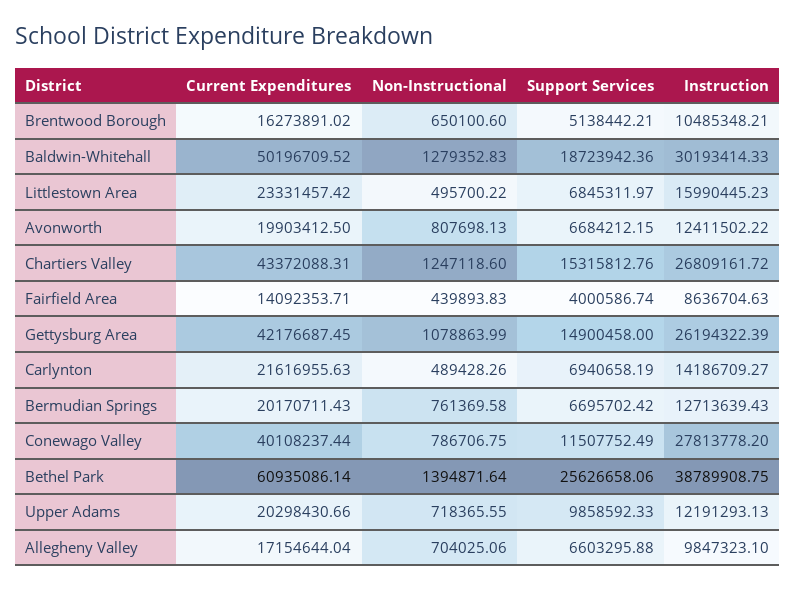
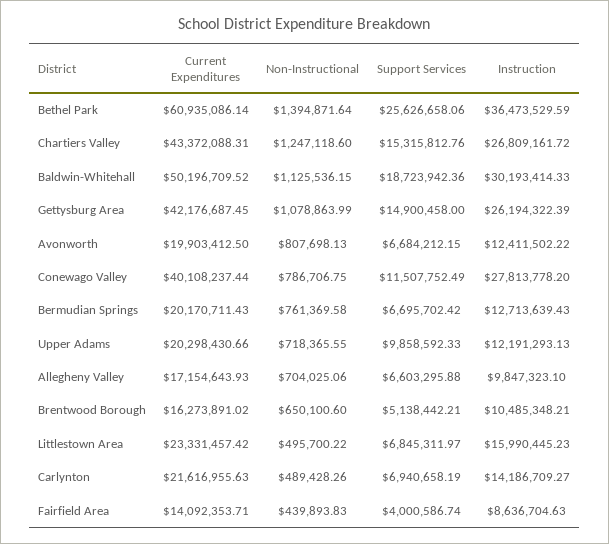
  {
    "Current Expenditures": {
      "Brentwood Borough": 16273891.02,
      "Baldwin-Whitehall": 50196709.52,
      "Littlestown Area": 23331457.42,
      "Avonworth": 19903412.5,
      "Chartiers Valley": 43372088.31,
      "Fairfield Area": 14092353.71,
      "Gettysburg Area": 42176687.45,
      "Carlynton": 21616955.63,
      "Bermudian Springs": 20170711.43,
      "Conewago Valley": 40108237.44,
      "Bethel Park": 60935086.14,
      "Upper Adams": 20298430.66,
-     "Allegheny Valley": 17154644.04
+     "Allegheny Valley": 17154643.93
    },
    "Non-Instructional": {
      "Brentwood Borough": 650100.6,
-     "Baldwin-Whitehall": 1279352.83,
+     "Baldwin-Whitehall": 1125536.15,
      "Littlestown Area": 495700.22,
      "Avonworth": 807698.13,
      "Chartiers Valley": 1247118.6,
      "Fairfield Area": 439893.83,
      "Gettysburg Area": 1078863.99,
      "Carlynton": 489428.26,
      "Bermudian Springs": 761369.58,
      "Conewago Valley": 786706.75,
      "Bethel Park": 1394871.64,
      "Upper Adams": 718365.55,
      "Allegheny Valley": 704025.06
    },
    "Support Services": {
      "Brentwood Borough": 5138442.21,
      "Baldwin-Whitehall": 18723942.36,
      "Littlestown Area": 6845311.97,
      "Avonworth": 6684212.15,
      "Chartiers Valley": 15315812.76,
      "Fairfield Area": 4000586.74,
      "Gettysburg Area": 14900458,
      "Carlynton": 6940658.19,
      "Bermudian Springs": 6695702.42,
      "Conewago Valley": 11507752.49,
      "Bethel Park": 25626658.06,
      "Upper Adams": 9858592.33,
      "Allegheny Valley": 6603295.88
    },
    "Instruction": {
      "Brentwood Borough": 10485348.21,
      "Baldwin-Whitehall": 30193414.33,
      "Littlestown Area": 15990445.23,
      "Avonworth": 12411502.22,
      "Chartiers Valley": 26809161.72,
      "Fairfield Area": 8636704.63,
      "Gettysburg Area": 26194322.39,
      "Carlynton": 14186709.27,
      "Bermudian Springs": 12713639.43,
      "Conewago Valley": 27813778.2,
-     "Bethel Park": 38789908.75,
+     "Bethel Park": 36473529.59,
      "Upper Adams": 12191293.13,
      "Allegheny Valley": 9847323.1
    }
  }

